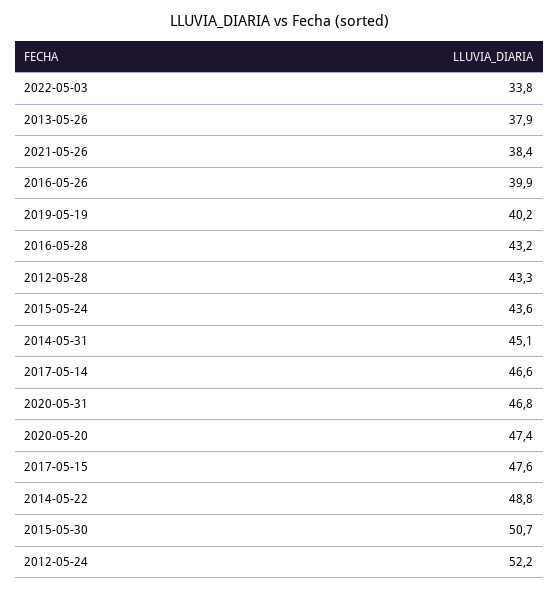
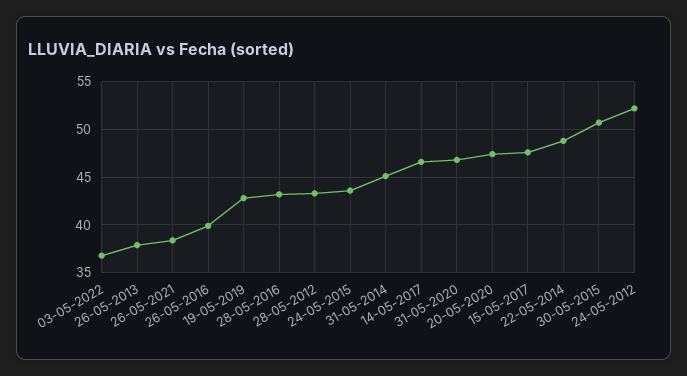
  {
-   "2022-05-03": 33.8,
+   "2022-05-03": 37,
    "2013-05-26": 37.9,
    "2021-05-26": 38.4,
    "2016-05-26": 39.9,
-   "2019-05-19": 40.2,
+   "2019-05-19": 43,
    "2016-05-28": 43.2,
    "2012-05-28": 43.3,
    "2015-05-24": 43.6,
    "2014-05-31": 45.1,
    "2017-05-14": 46.6,
    "2020-05-31": 46.8,
    "2020-05-20": 47.4,
    "2017-05-15": 47.6,
    "2014-05-22": 48.8,
    "2015-05-30": 50.7,
    "2012-05-24": 52.2
  }

